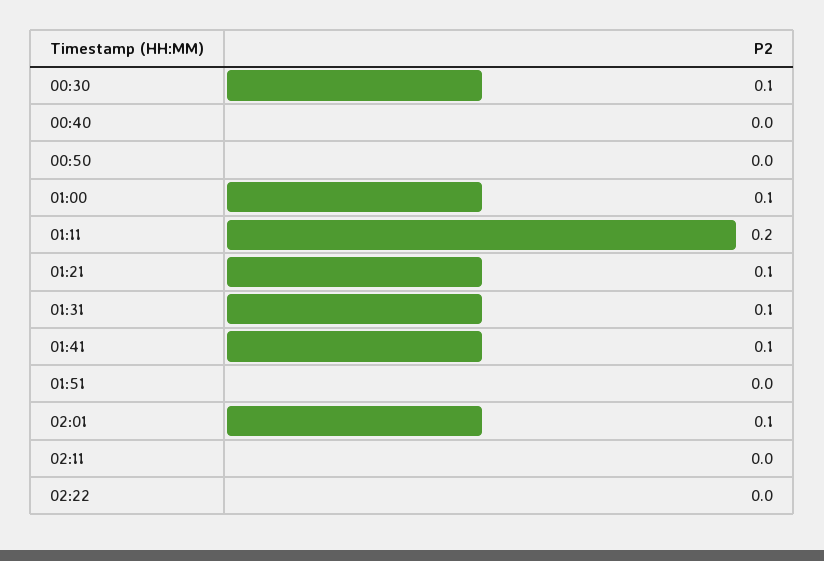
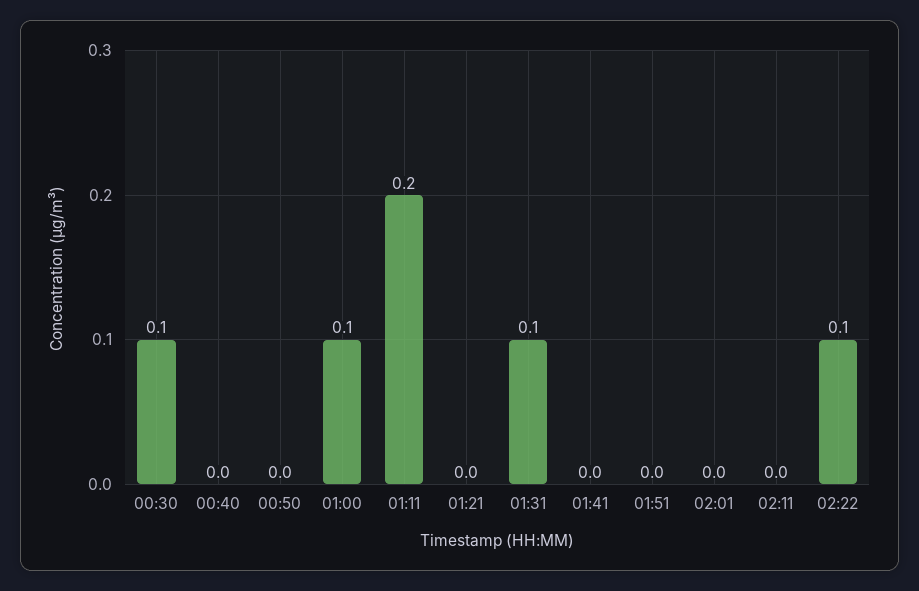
  {
    "00:30": 0.1,
    "00:40": 0,
    "00:50": 0,
    "01:00": 0.1,
    "01:11": 0.2,
-   "01:21": 0.1,
+   "01:21": 0,
    "01:31": 0.1,
-   "01:41": 0.1,
+   "01:41": 0,
    "01:51": 0,
-   "02:01": 0.1,
+   "02:01": 0,
    "02:11": 0,
-   "02:22": 0
+   "02:22": 0.1
  }

